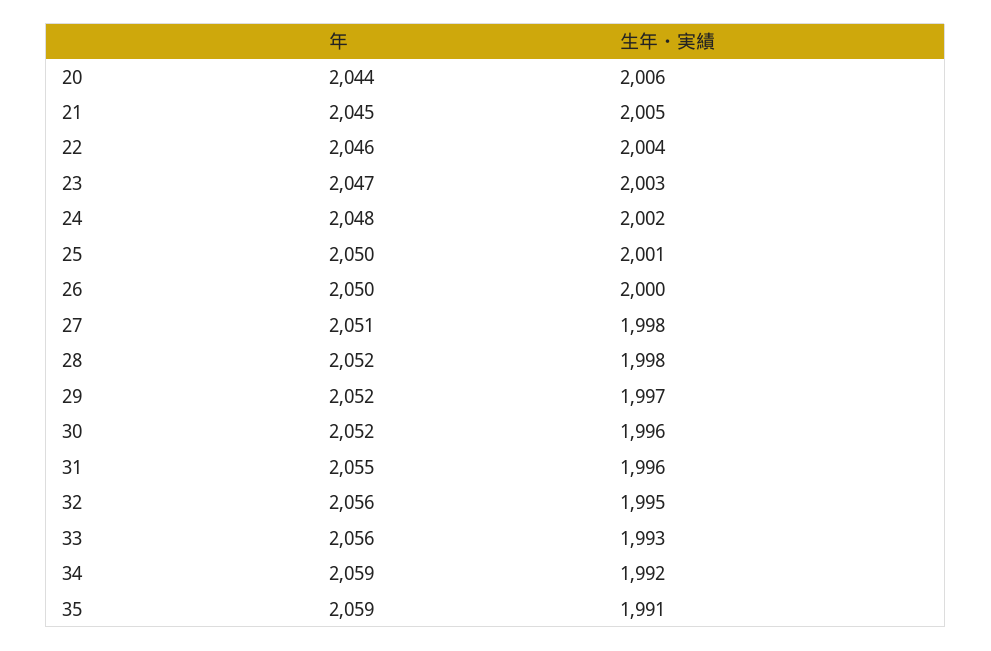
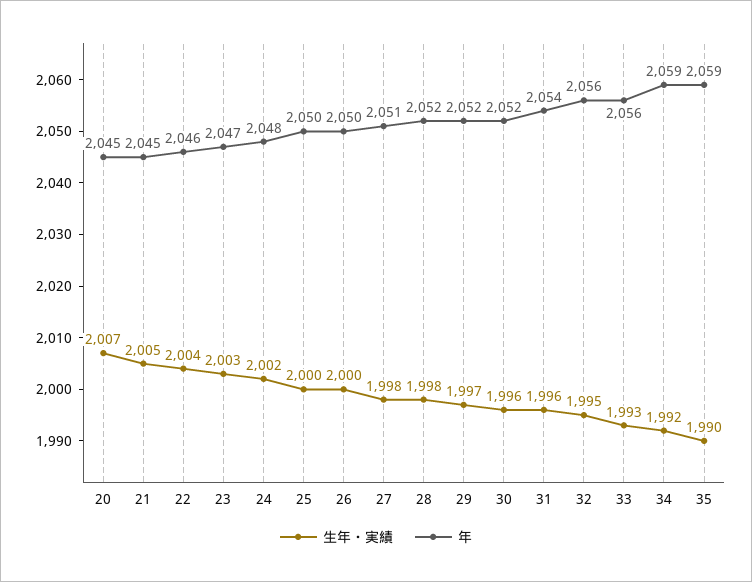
  {
    "年": {
-     "20": 2044,
+     "20": 2045,
      "21": 2045,
      "22": 2046,
      "23": 2047,
      "24": 2048,
      "25": 2050,
      "26": 2050,
      "27": 2051,
      "28": 2052,
      "29": 2052,
      "30": 2052,
-     "31": 2055,
+     "31": 2054,
      "32": 2056,
      "33": 2056,
      "34": 2059,
      "35": 2059
    },
    "生年・実績": {
-     "20": 2006,
+     "20": 2007,
      "21": 2005,
      "22": 2004,
      "23": 2003,
      "24": 2002,
-     "25": 2001,
+     "25": 2000,
      "26": 2000,
      "27": 1998,
      "28": 1998,
      "29": 1997,
      "30": 1996,
      "31": 1996,
      "32": 1995,
      "33": 1993,
      "34": 1992,
-     "35": 1991
+     "35": 1990
    }
  }

